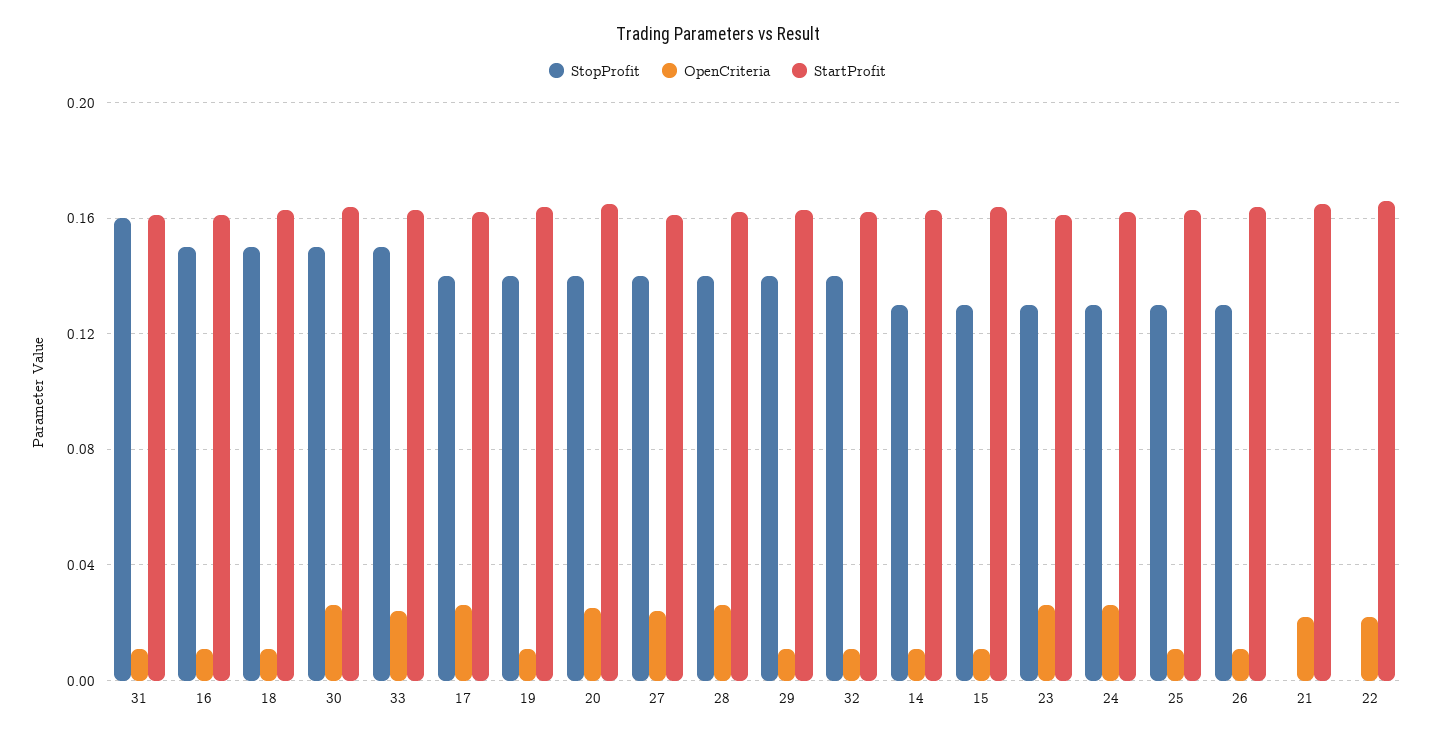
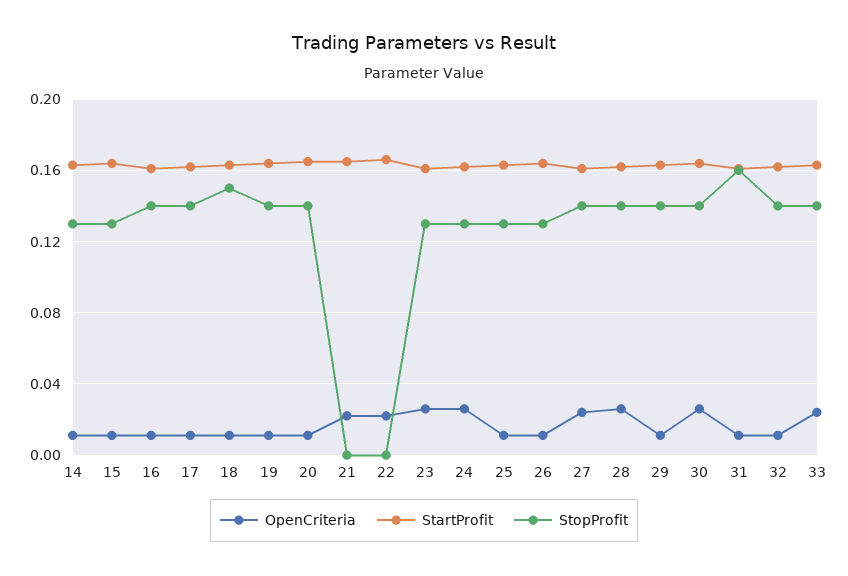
  {
    "StopProfit": {
      "31": 0.16,
-     "16": 0.15,
+     "16": 0.14,
      "18": 0.15,
-     "30": 0.15,
+     "30": 0.14,
-     "33": 0.15,
+     "33": 0.14,
      "17": 0.14,
      "19": 0.14,
      "20": 0.14,
      "27": 0.14,
      "28": 0.14,
      "29": 0.14,
      "32": 0.14,
      "14": 0.13,
      "15": 0.13,
      "23": 0.13,
      "24": 0.13,
      "25": 0.13,
      "26": 0.13,
      "21": 0,
      "22": 0
    },
    "OpenCriteria": {
      "31": 0.01,
      "16": 0.01,
      "18": 0.01,
      "30": 0.025,
      "33": 0.025,
-     "17": 0.025,
+     "17": 0.01,
      "19": 0.01,
-     "20": 0.025,
+     "20": 0.01,
      "27": 0.025,
      "28": 0.025,
      "29": 0.01,
      "32": 0.01,
      "14": 0.01,
      "15": 0.01,
      "23": 0.025,
      "24": 0.025,
      "25": 0.01,
      "26": 0.01,
      "21": 0.02,
      "22": 0.02
    },
    "StartProfit": {
      "31": 0.16,
      "16": 0.16,
      "18": 0.165,
      "30": 0.165,
      "33": 0.165,
      "17": 0.16,
      "19": 0.165,
      "20": 0.165,
      "27": 0.16,
      "28": 0.16,
      "29": 0.165,
      "32": 0.16,
      "14": 0.165,
      "15": 0.165,
      "23": 0.16,
      "24": 0.16,
      "25": 0.165,
      "26": 0.165,
      "21": 0.165,
      "22": 0.165
    }
  }

